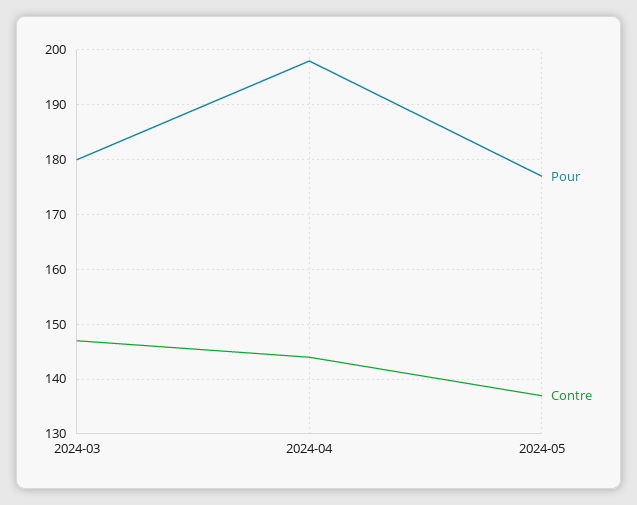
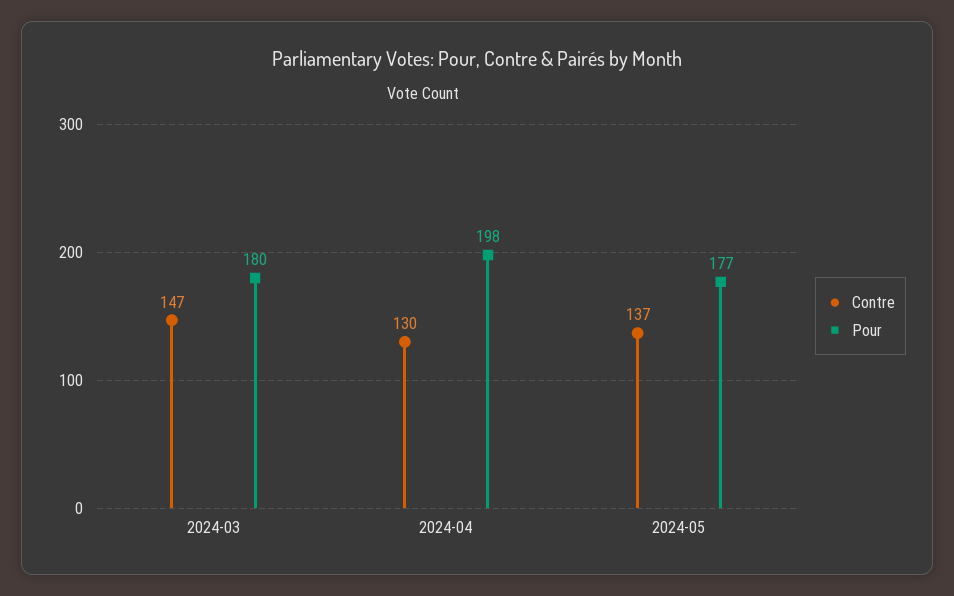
  {
    "Pour": {
      "2024-03": 180,
      "2024-04": 198,
      "2024-05": 177
    },
    "Contre": {
      "2024-03": 147,
-     "2024-04": 145,
+     "2024-04": 130,
      "2024-05": 137
    }
  }

